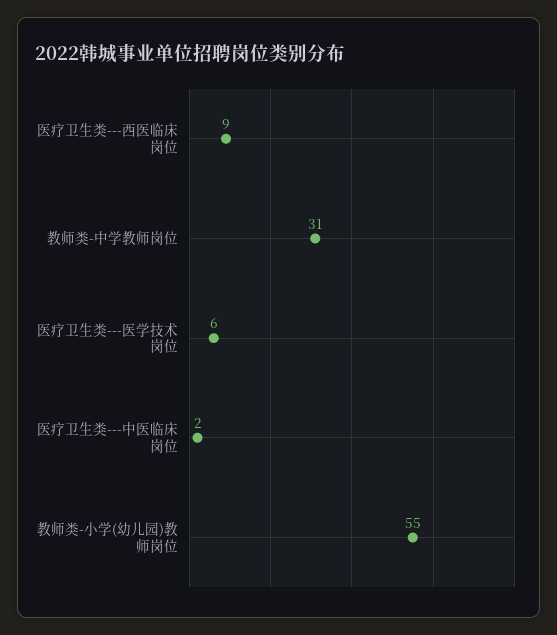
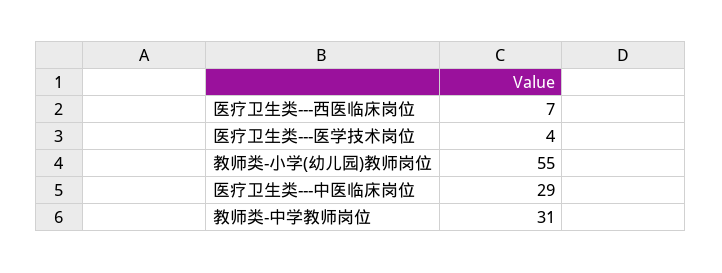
  {
-   "医疗卫生类---西医临床岗位": 9,
+   "医疗卫生类---西医临床岗位": 7,
    "教师类-中学教师岗位": 31,
-   "医疗卫生类---医学技术岗位": 6,
+   "医疗卫生类---医学技术岗位": 4,
-   "医疗卫生类---中医临床岗位": 2,
+   "医疗卫生类---中医临床岗位": 29,
    "教师类-小学(幼儿园)教师岗位": 55
  }

